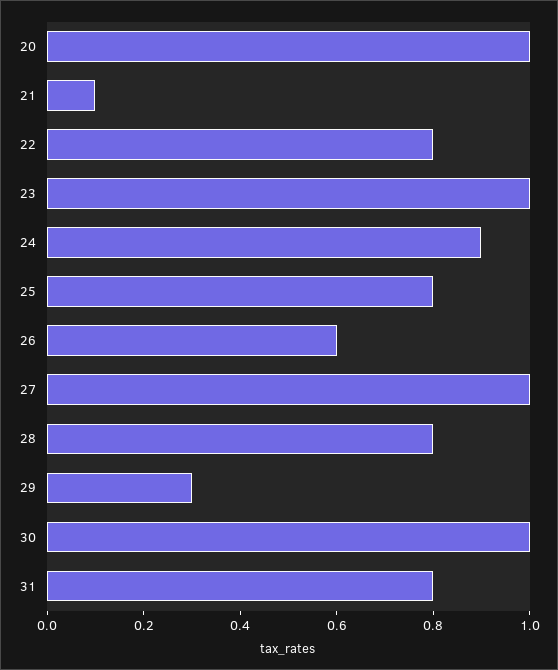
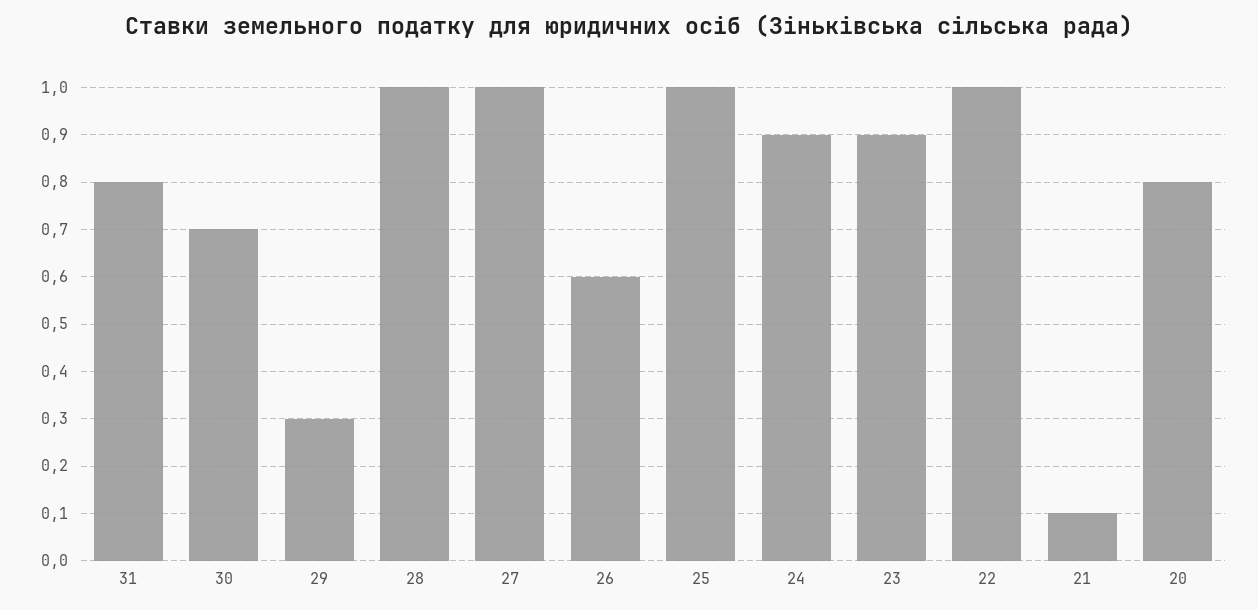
  {
-   "20": 1,
+   "20": 0.8,
    "21": 0.1,
-   "22": 0.8,
+   "22": 1,
-   "23": 1,
+   "23": 0.9,
    "24": 0.9,
-   "25": 0.8,
+   "25": 1,
    "26": 0.6,
    "27": 1,
-   "28": 0.8,
+   "28": 1,
    "29": 0.3,
-   "30": 1,
+   "30": 0.7,
    "31": 0.8
  }

